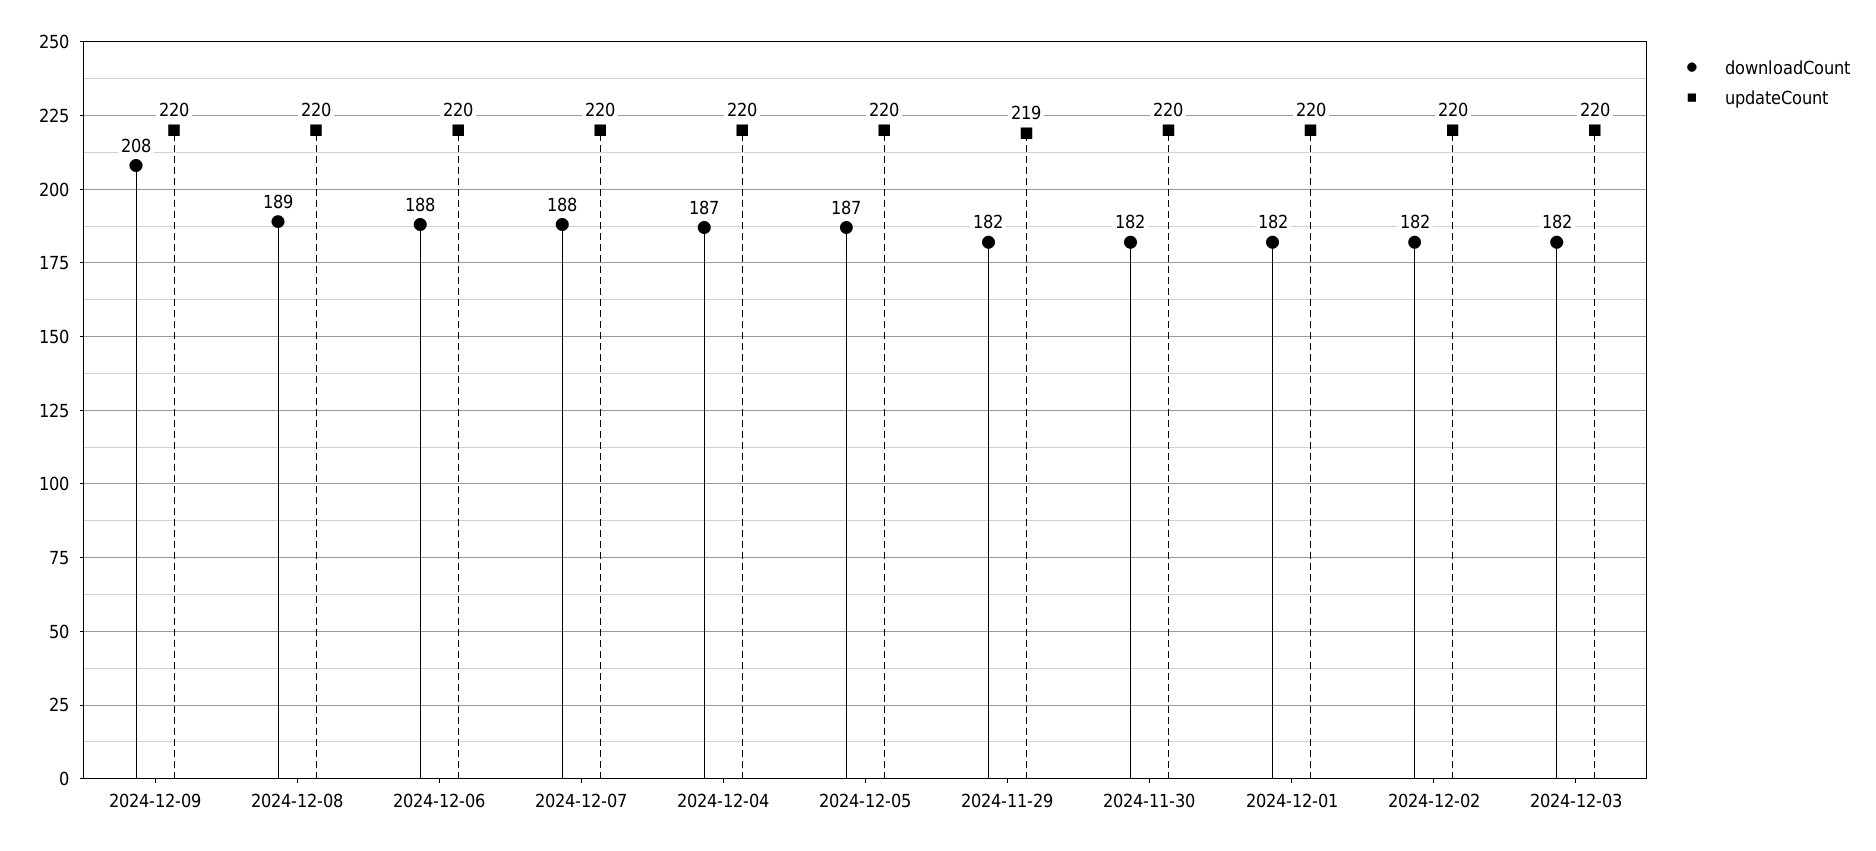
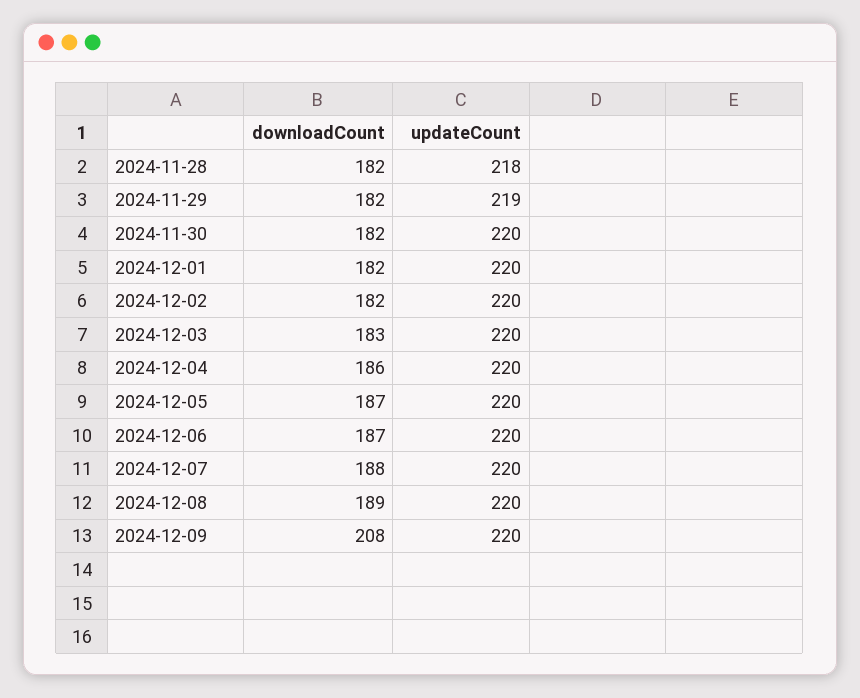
  {
    "downloadCount": {
      "2024-12-09": 208,
      "2024-12-08": 189,
-     "2024-12-06": 188,
+     "2024-12-06": 187,
      "2024-12-07": 188,
-     "2024-12-04": 187,
+     "2024-12-04": 186,
      "2024-12-05": 187,
      "2024-11-29": 182,
      "2024-11-30": 182,
      "2024-12-01": 182,
      "2024-12-02": 182,
-     "2024-12-03": 182
+     "2024-12-03": 183,
+     "2024-11-28": 182
    },
    "updateCount": {
      "2024-12-09": 220,
      "2024-12-08": 220,
      "2024-12-06": 220,
      "2024-12-07": 220,
      "2024-12-04": 220,
      "2024-12-05": 220,
      "2024-11-29": 219,
      "2024-11-30": 220,
      "2024-12-01": 220,
      "2024-12-02": 220,
-     "2024-12-03": 220
+     "2024-12-03": 220,
+     "2024-11-28": 218
    }
  }

